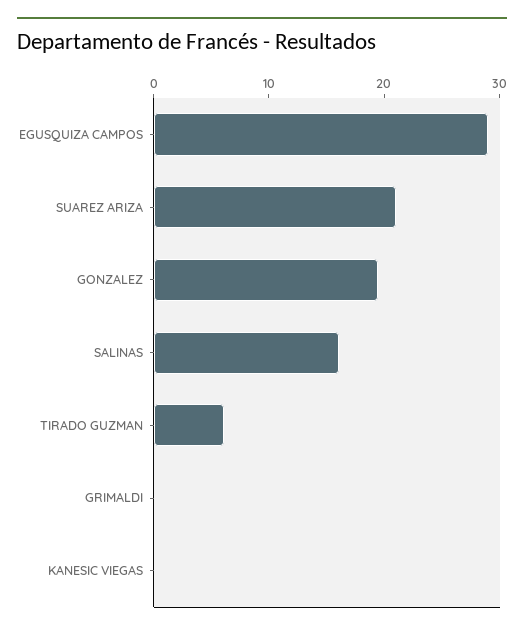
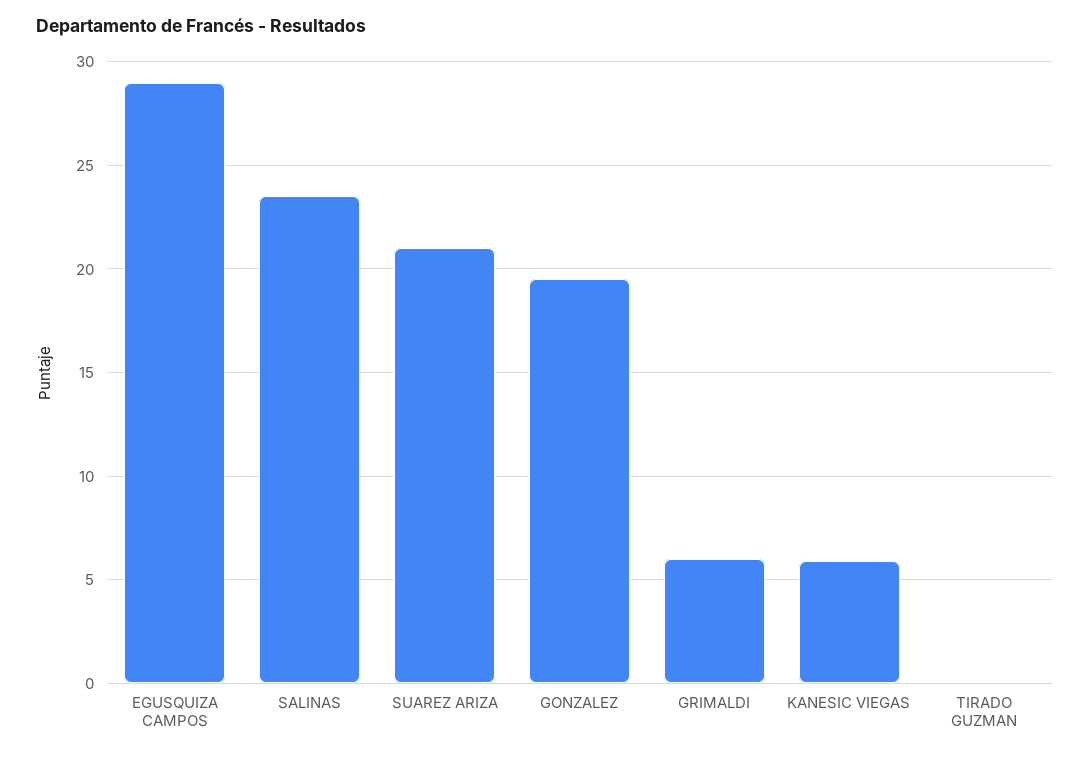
  {
    "EGUSQUIZA CAMPOS": 29,
    "SUAREZ ARIZA": 21,
    "GONZALEZ": 19.5,
-   "SALINAS": 16,
+   "SALINAS": 23.5,
-   "TIRADO GUZMAN": 6,
+   "TIRADO GUZMAN": 0,
-   "GRIMALDI": 0,
+   "GRIMALDI": 6,
-   "KANESIC VIEGAS": 0
+   "KANESIC VIEGAS": 6
  }

